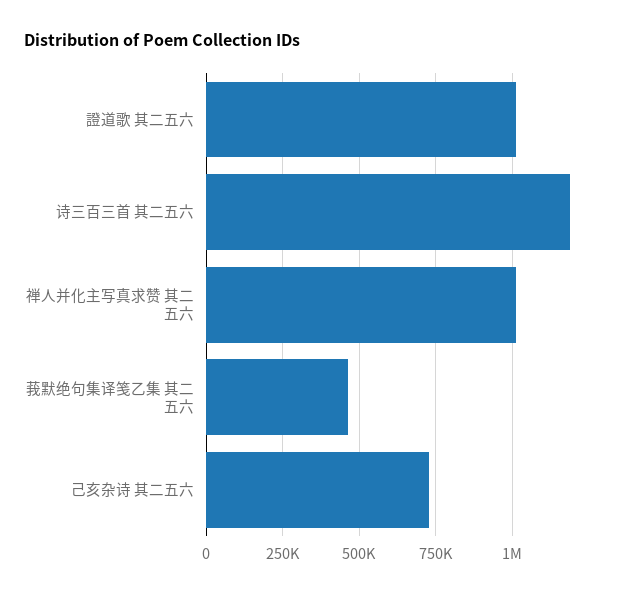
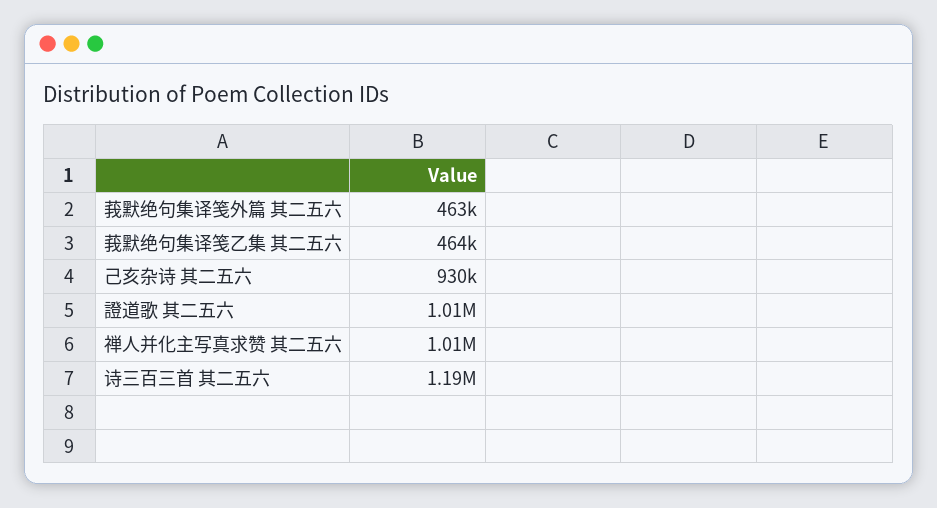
  {
    "證道歌 其二五六": 1010000,
    "诗三百三首 其二五六": 1190000,
    "禅人并化主写真求赞 其二五六": 1010000,
    "莪默绝句集译笺乙集 其二五六": 464000,
-   "己亥杂诗 其二五六": 725000
+   "己亥杂诗 其二五六": 930000,
+   "莪默绝句集译笺外篇 其二五六": 463000
  }

